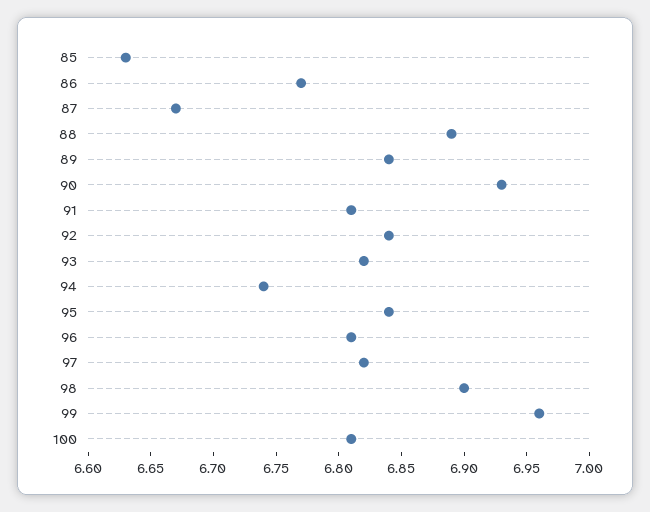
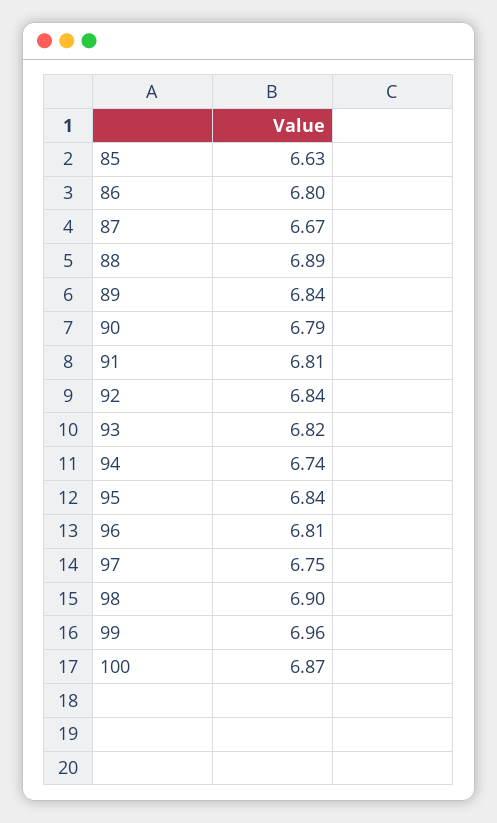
  {
    "85": 6.63,
-   "86": 6.77,
+   "86": 6.8,
    "87": 6.67,
    "88": 6.89,
    "89": 6.84,
-   "90": 6.93,
+   "90": 6.79,
    "91": 6.81,
    "92": 6.84,
    "93": 6.82,
    "94": 6.74,
    "95": 6.84,
    "96": 6.81,
-   "97": 6.82,
+   "97": 6.75,
    "98": 6.9,
    "99": 6.96,
-   "100": 6.81
+   "100": 6.87
  }

